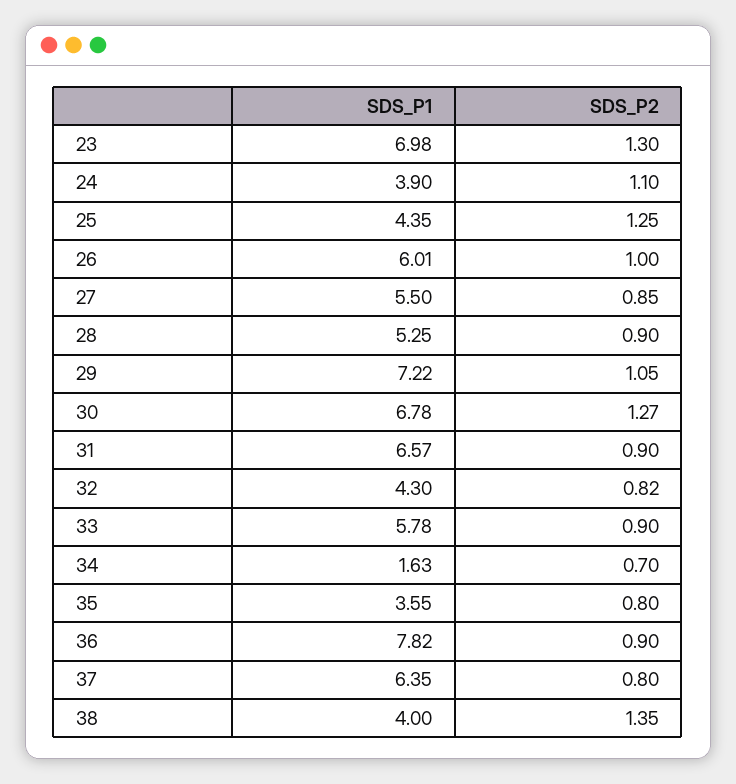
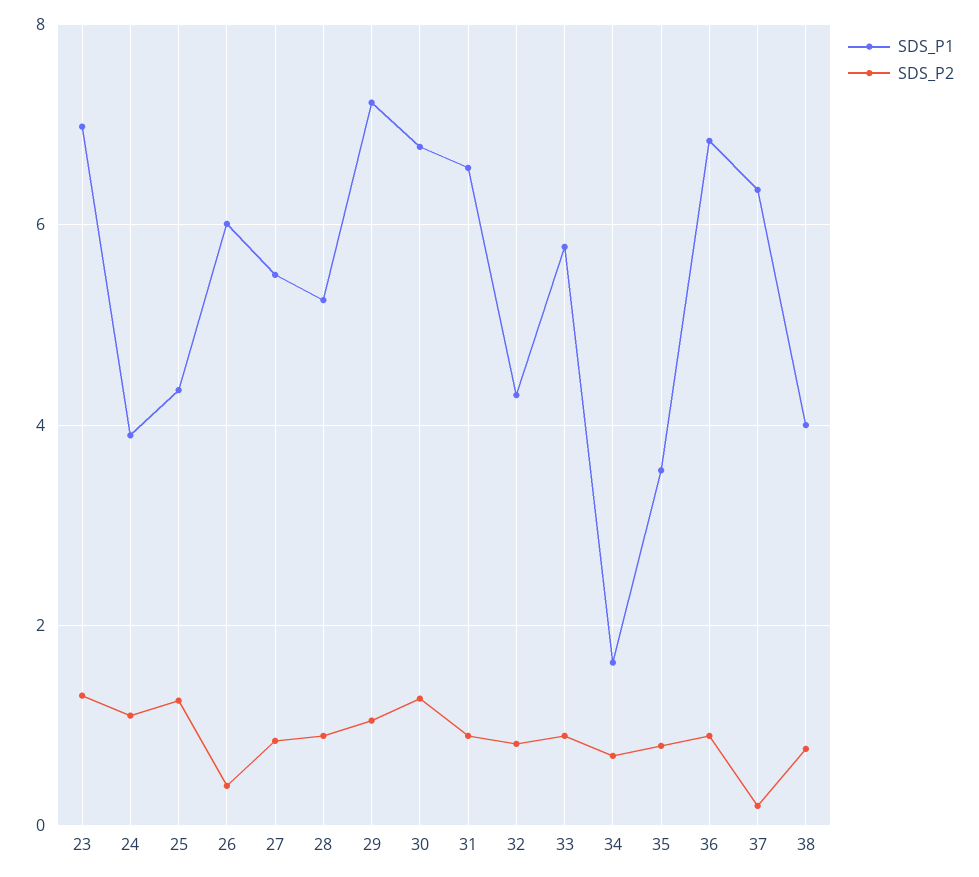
  {
    "SDS_P1": {
      "23": 6.98,
      "24": 3.9,
      "25": 4.35,
      "26": 6.01,
      "27": 5.5,
      "28": 5.25,
      "29": 7.22,
      "30": 6.78,
      "31": 6.57,
      "32": 4.3,
      "33": 5.78,
      "34": 1.63,
      "35": 3.55,
-     "36": 7.82,
+     "36": 6.8,
      "37": 6.35,
      "38": 4
    },
    "SDS_P2": {
      "23": 1.3,
      "24": 1.1,
      "25": 1.25,
-     "26": 1,
+     "26": 0.4,
      "27": 0.85,
      "28": 0.9,
      "29": 1.05,
      "30": 1.27,
      "31": 0.9,
      "32": 0.82,
      "33": 0.9,
      "34": 0.7,
      "35": 0.8,
      "36": 0.9,
-     "37": 0.8,
+     "37": 0.2,
-     "38": 1.35
+     "38": 0.8
    }
  }

